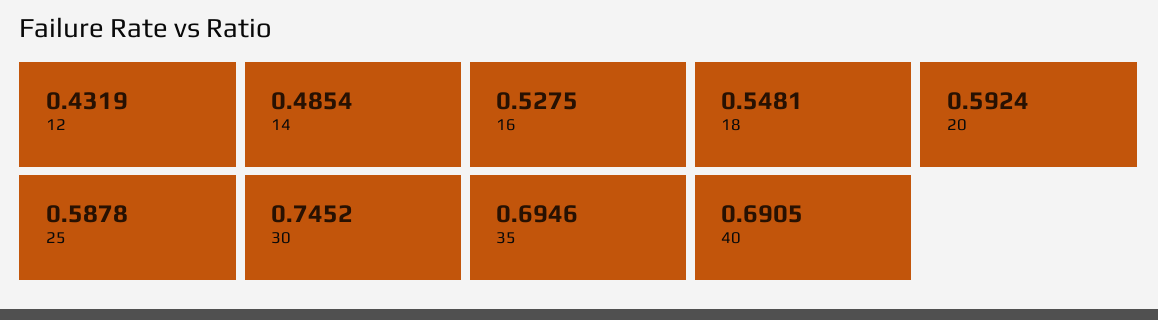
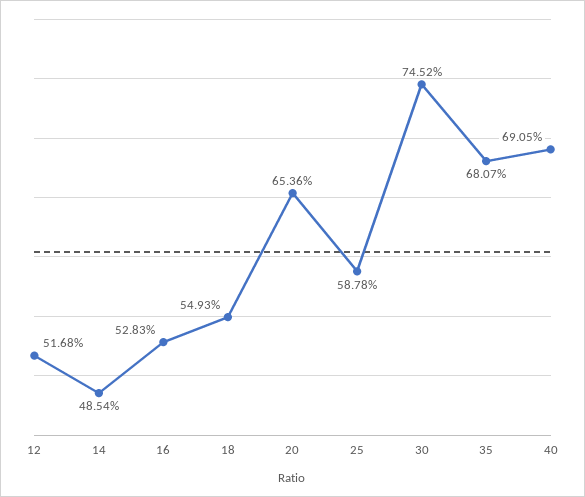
  {
-   "12": 0.4319,
+   "12": 0.5168,
    "14": 0.4854,
-   "16": 0.5275,
+   "16": 0.5283,
-   "18": 0.5481,
+   "18": 0.5493,
-   "20": 0.5924,
+   "20": 0.6536,
    "25": 0.5878,
    "30": 0.7452,
-   "35": 0.6946,
+   "35": 0.6807,
    "40": 0.6905
  }

